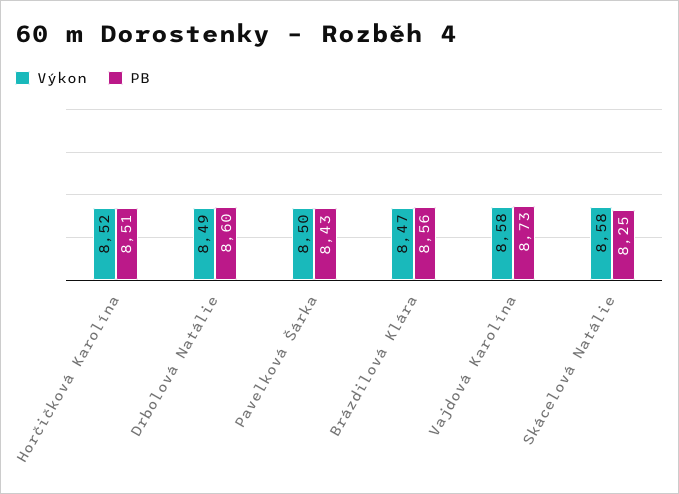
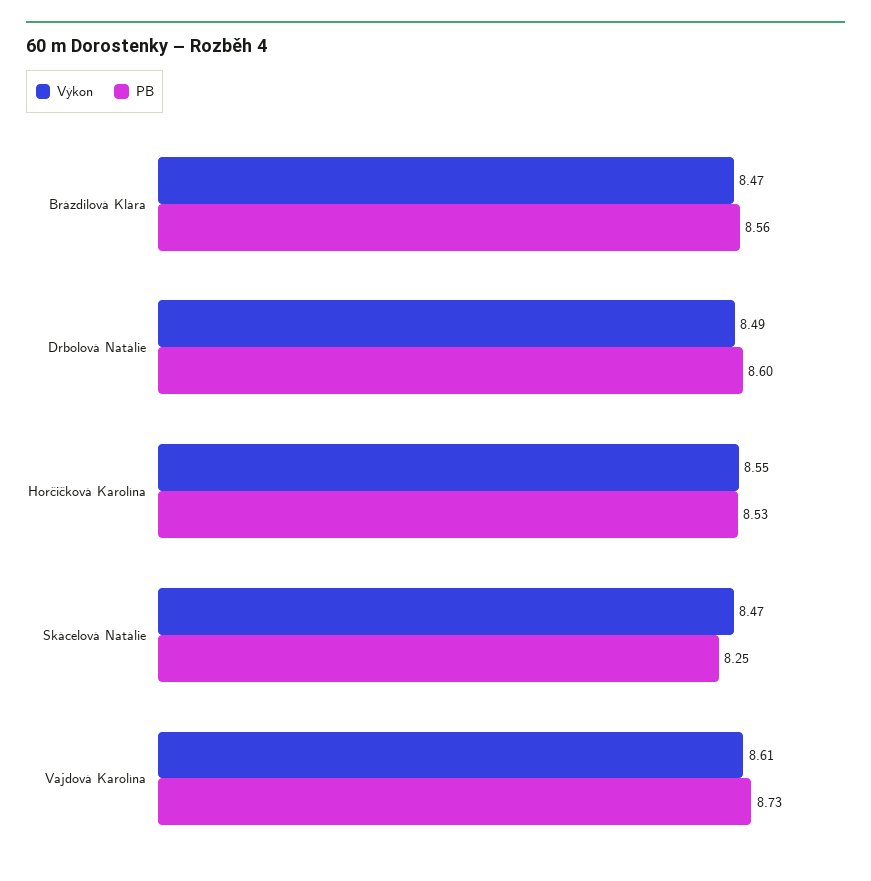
  {
    "Výkon": {
-     "Horčičková Karolína": 8.52,
+     "Horčičková Karolína": 8.55,
      "Drbolová Natálie": 8.49,
-     "Pavelková Šárka": 8.5,
      "Brázdilová Klára": 8.47,
-     "Vajdová Karolína": 8.58,
+     "Vajdová Karolína": 8.61,
-     "Skácelová Natálie": 8.58
+     "Skácelová Natálie": 8.47
    },
    "PB": {
-     "Horčičková Karolína": 8.51,
+     "Horčičková Karolína": 8.53,
      "Drbolová Natálie": 8.6,
-     "Pavelková Šárka": 8.43,
      "Brázdilová Klára": 8.56,
      "Vajdová Karolína": 8.73,
      "Skácelová Natálie": 8.25
    }
  }

